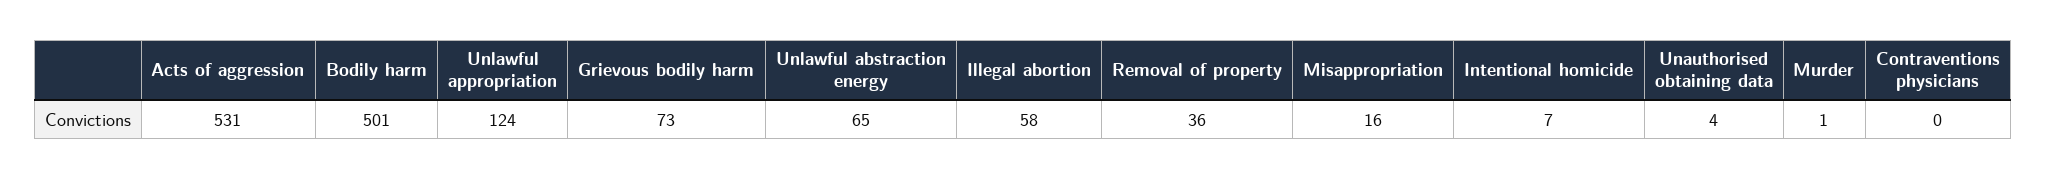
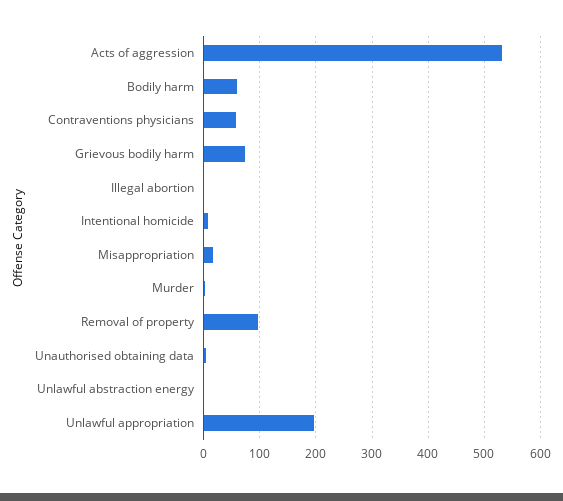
  {
    "Acts of aggression": 531,
-   "Bodily harm": 501,
+   "Bodily harm": 60,
-   "Unlawful appropriation": 124,
+   "Unlawful appropriation": 200,
    "Grievous bodily harm": 73,
-   "Unlawful abstraction energy": 65,
+   "Unlawful abstraction energy": 0,
-   "Illegal abortion": 58,
+   "Illegal abortion": 0,
-   "Removal of property": 36,
+   "Removal of property": 100,
    "Misappropriation": 16,
    "Intentional homicide": 7,
    "Unauthorised obtaining data": 4,
    "Murder": 1,
-   "Contraventions physicians": 0
+   "Contraventions physicians": 60
  }

